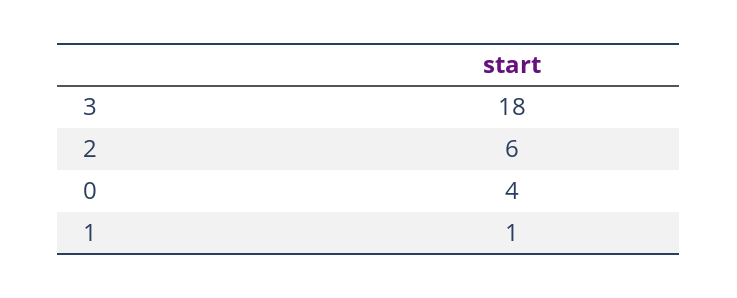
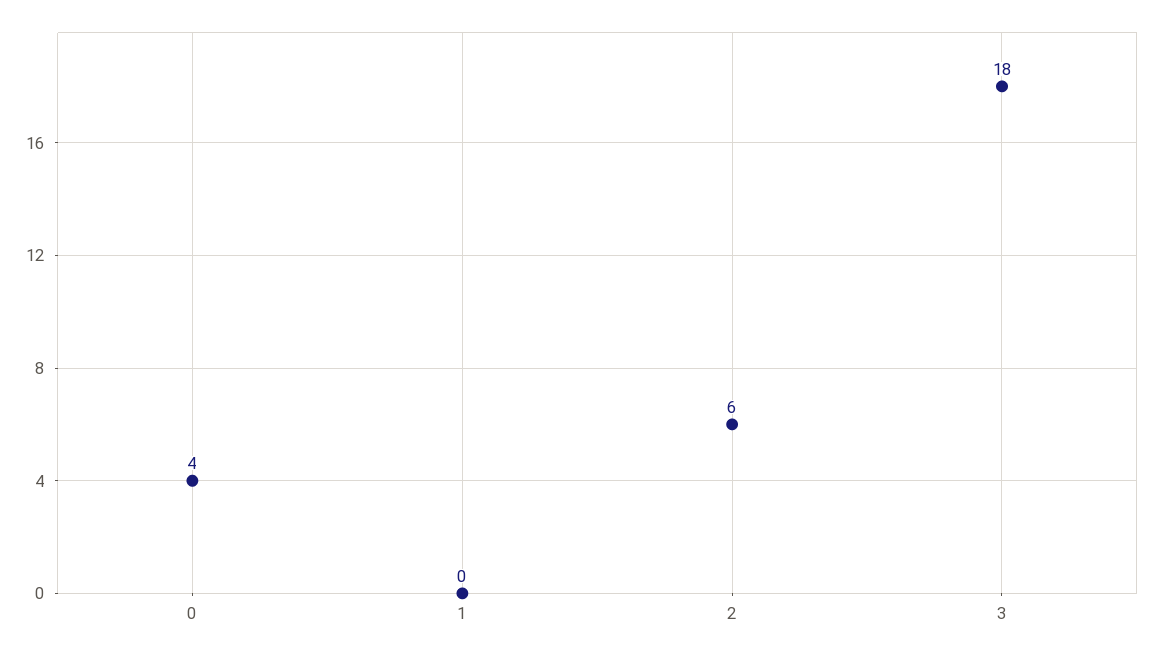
  {
    "3": 18,
    "2": 6,
    "0": 4,
-   "1": 1
+   "1": 0
  }

